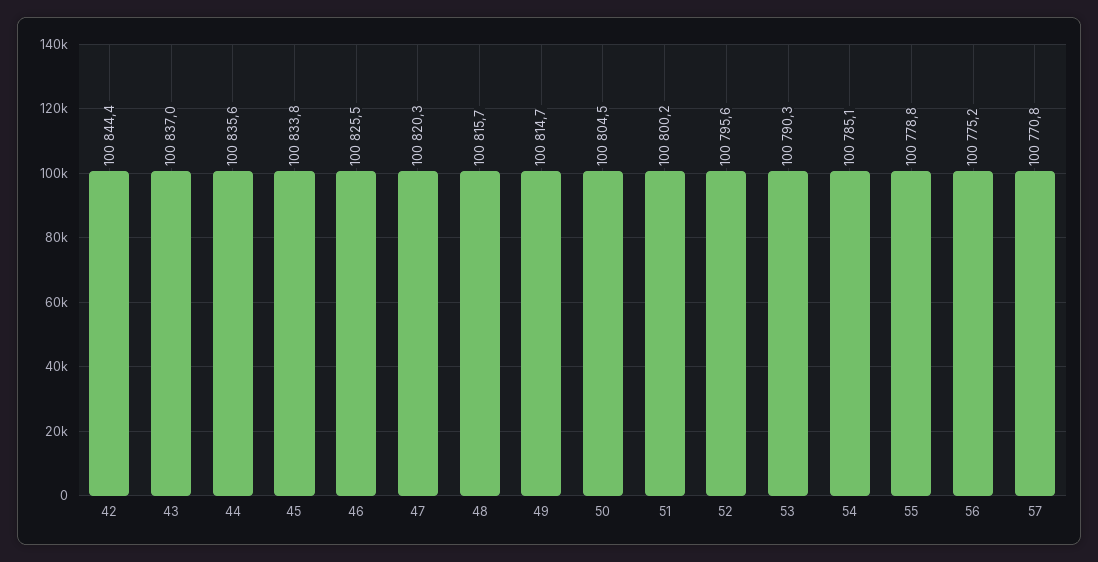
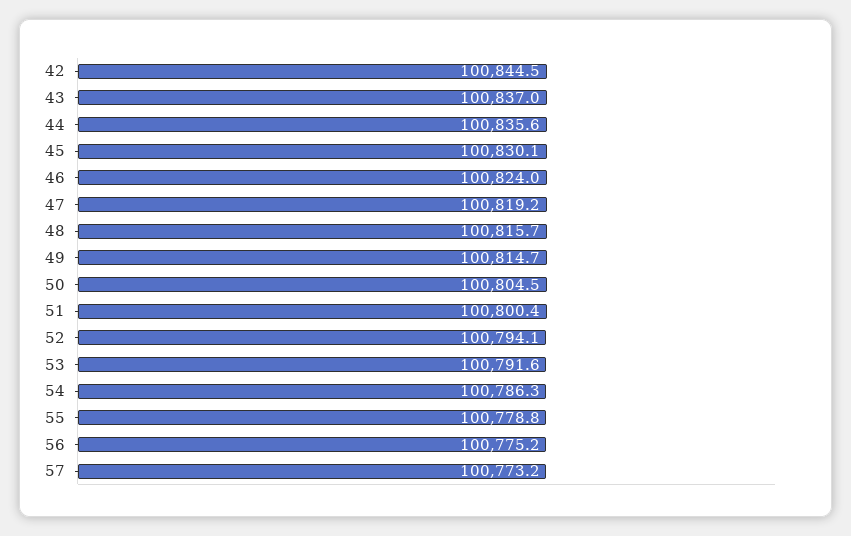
  {
-   "42": 100844.4,
+   "42": 100844.5,
    "43": 100837,
    "44": 100835.6,
-   "45": 100833.8,
+   "45": 100830.1,
-   "46": 100825.5,
+   "46": 100824,
-   "47": 100820.3,
+   "47": 100819.2,
    "48": 100815.7,
    "49": 100814.7,
    "50": 100804.5,
-   "51": 100800.2,
+   "51": 100800.4,
-   "52": 100795.6,
+   "52": 100794.1,
-   "53": 100790.3,
+   "53": 100791.6,
-   "54": 100785.1,
+   "54": 100786.3,
    "55": 100778.8,
    "56": 100775.2,
-   "57": 100770.8
+   "57": 100773.2
  }

